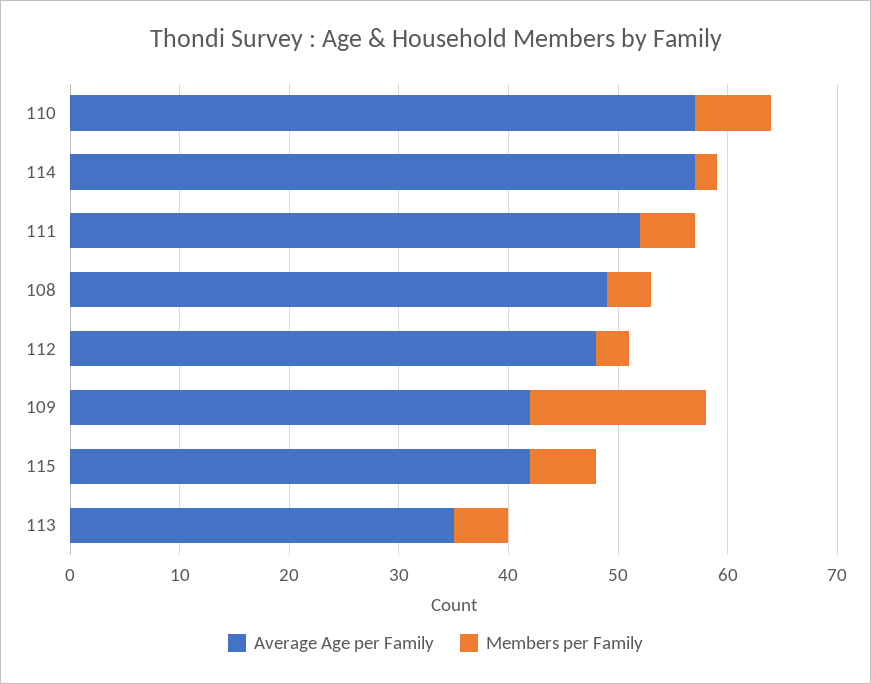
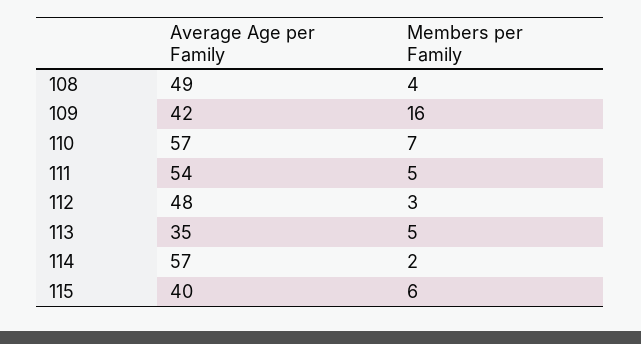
  {
    "Average Age per Family": {
      "110": 57,
      "114": 57,
-     "111": 52,
+     "111": 54,
      "108": 49,
      "112": 48,
      "109": 42,
-     "115": 42,
+     "115": 40,
      "113": 35
    },
    "Members per Family": {
      "110": 7,
      "114": 2,
      "111": 5,
      "108": 4,
      "112": 3,
      "109": 16,
      "115": 6,
      "113": 5
    }
  }

